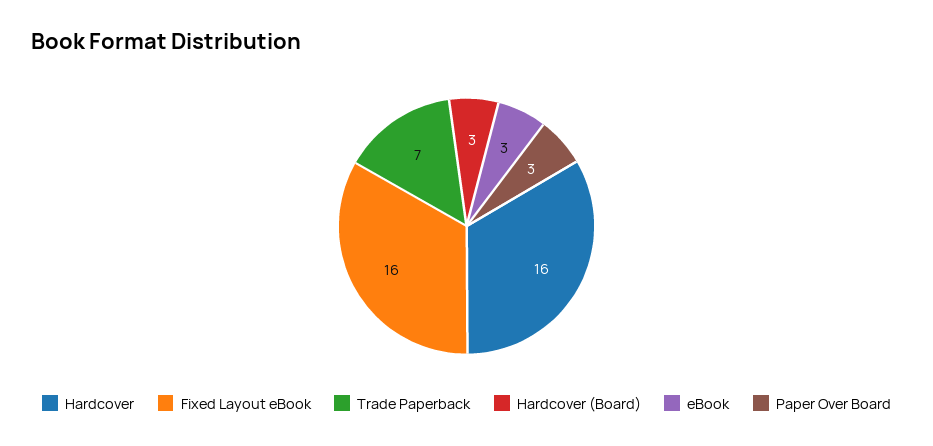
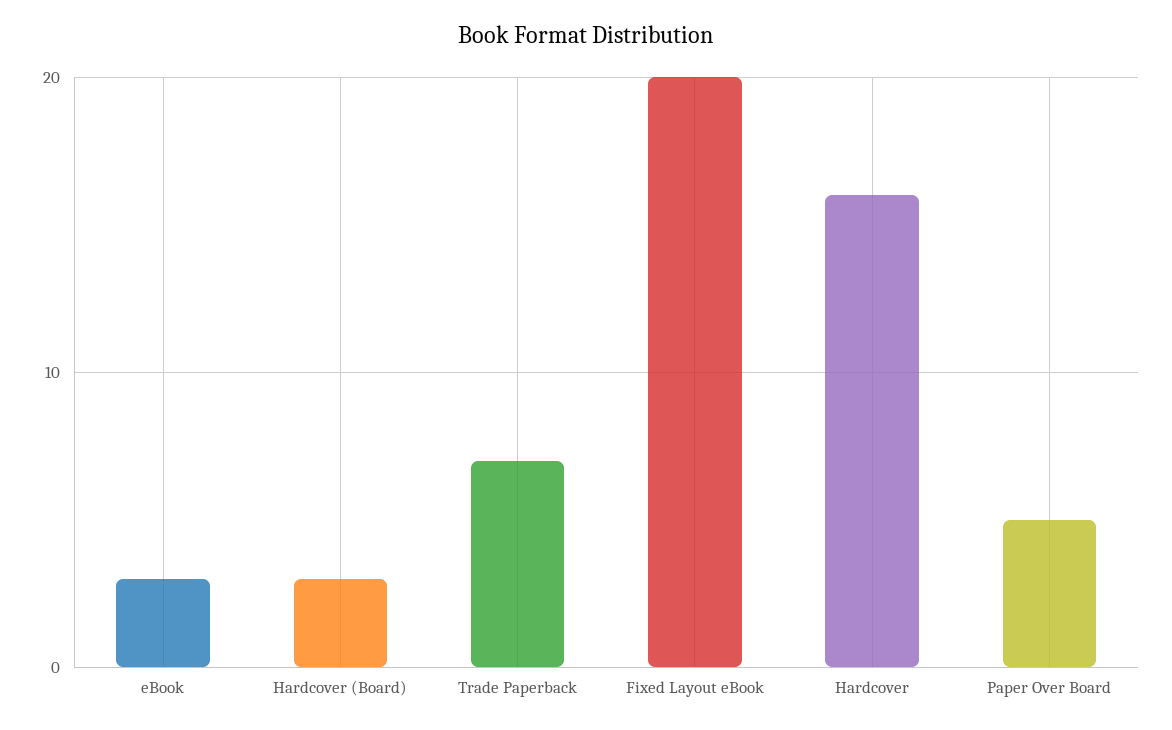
  {
    "Hardcover": 16,
-   "Fixed Layout eBook": 16,
+   "Fixed Layout eBook": 20,
    "Trade Paperback": 7,
    "Hardcover (Board)": 3,
    "eBook": 3,
-   "Paper Over Board": 3
+   "Paper Over Board": 5
  }

